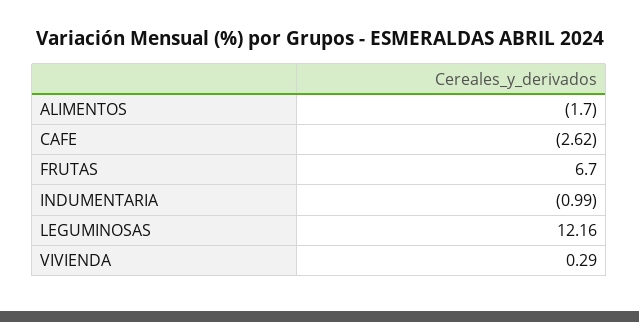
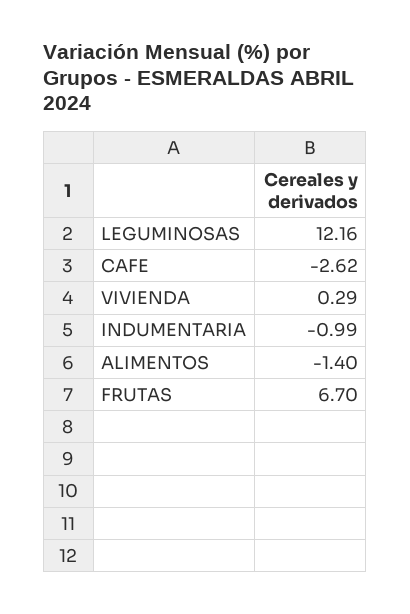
  {
-   "ALIMENTOS": -1.7,
+   "ALIMENTOS": -1.4,
    "CAFE": -2.62,
    "FRUTAS": 6.7,
    "INDUMENTARIA": -0.99,
    "LEGUMINOSAS": 12.16,
    "VIVIENDA": 0.29
  }

